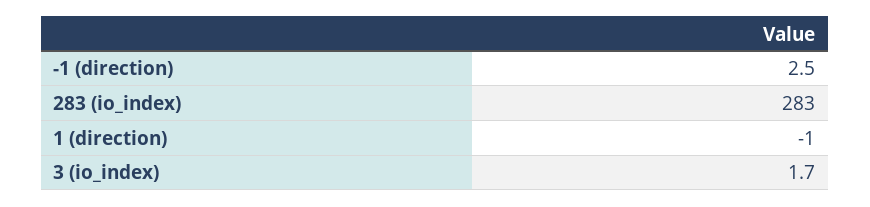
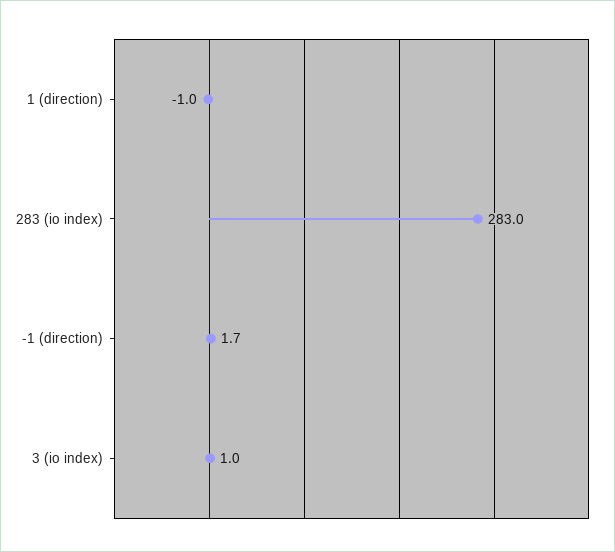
  {
-   "-1 (direction)": 2.5,
+   "-1 (direction)": 1.7,
    "283 (io_index)": 283,
    "1 (direction)": -1,
-   "3 (io_index)": 1.7
+   "3 (io_index)": 1
  }

